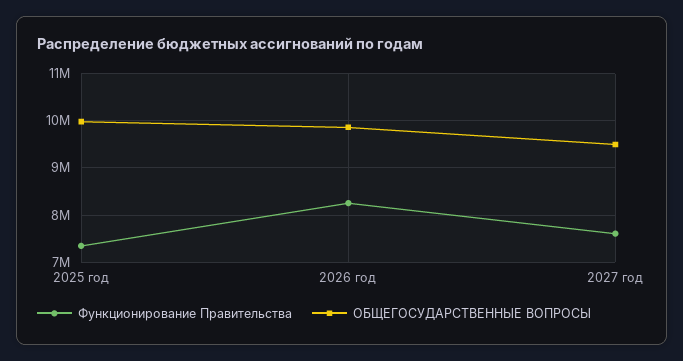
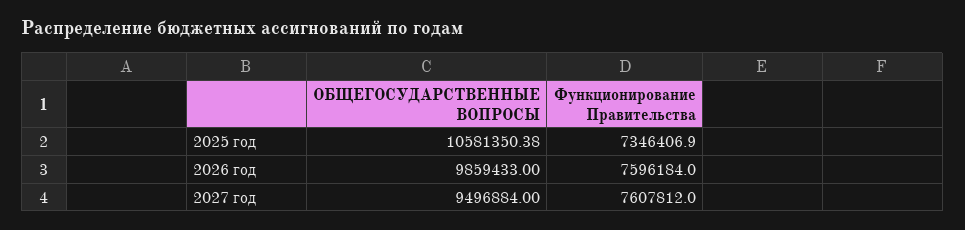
  {
    "Функционирование Правительства": {
      "2025 год": 7346406.9,
-     "2026 год": 8200000,
+     "2026 год": 7596184,
      "2027 год": 7607812
    },
    "ОБЩЕГОСУДАРСТВЕННЫЕ ВОПРОСЫ": {
-     "2025 год": 10000000,
+     "2025 год": 10581350.38,
      "2026 год": 9859433,
      "2027 год": 9496884
    }
  }

